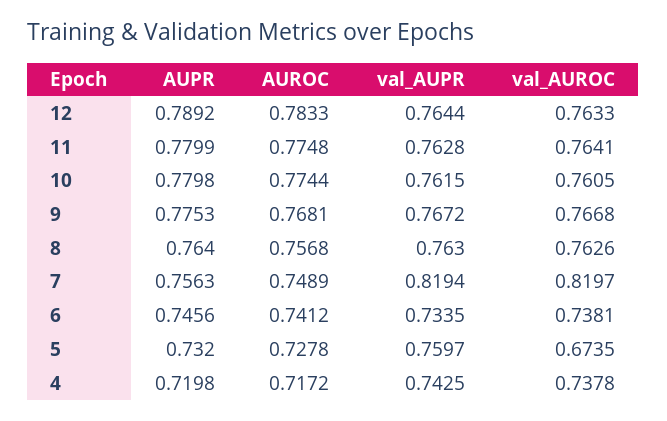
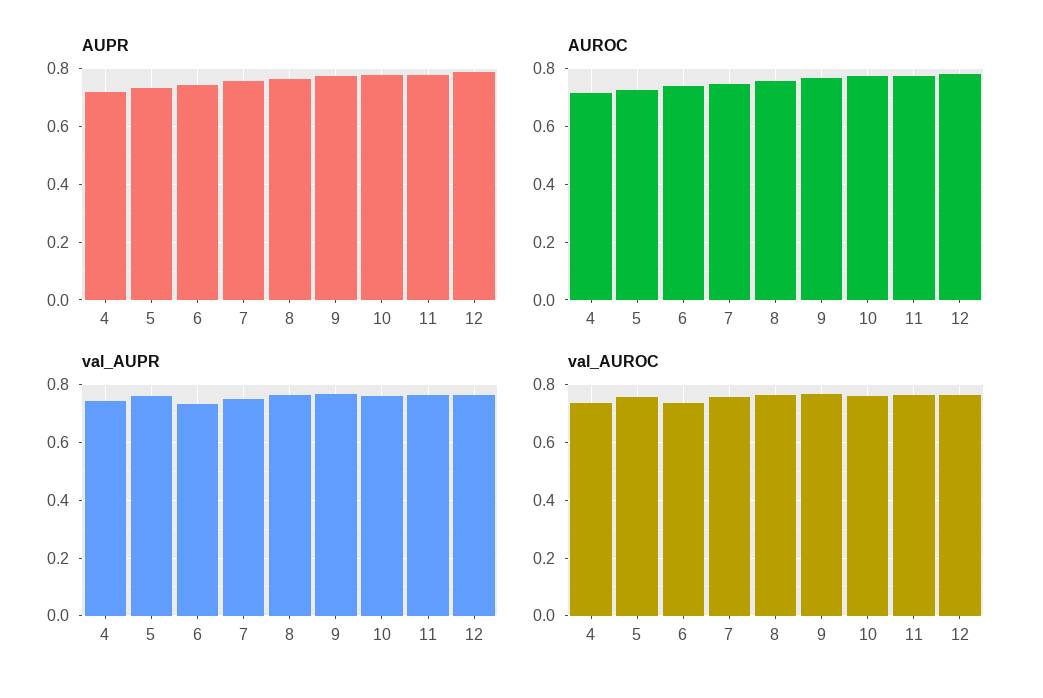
  {
    "AUPR": {
      "12": 0.7892,
      "11": 0.7799,
      "10": 0.7798,
      "9": 0.7753,
      "8": 0.764,
      "7": 0.7563,
      "6": 0.7456,
      "5": 0.732,
      "4": 0.7198
    },
    "AUROC": {
      "12": 0.7833,
      "11": 0.7748,
      "10": 0.7744,
      "9": 0.7681,
      "8": 0.7568,
      "7": 0.7489,
      "6": 0.7412,
      "5": 0.7278,
      "4": 0.7172
    },
    "val_AUPR": {
      "12": 0.7644,
      "11": 0.7628,
      "10": 0.7615,
      "9": 0.7672,
      "8": 0.763,
-     "7": 0.8194,
+     "7": 0.75,
      "6": 0.7335,
      "5": 0.7597,
      "4": 0.7425
    },
    "val_AUROC": {
      "12": 0.7633,
      "11": 0.7641,
      "10": 0.7605,
      "9": 0.7668,
      "8": 0.7626,
-     "7": 0.8197,
+     "7": 0.75,
      "6": 0.7381,
-     "5": 0.6735,
+     "5": 0.75,
      "4": 0.7378
    }
  }

